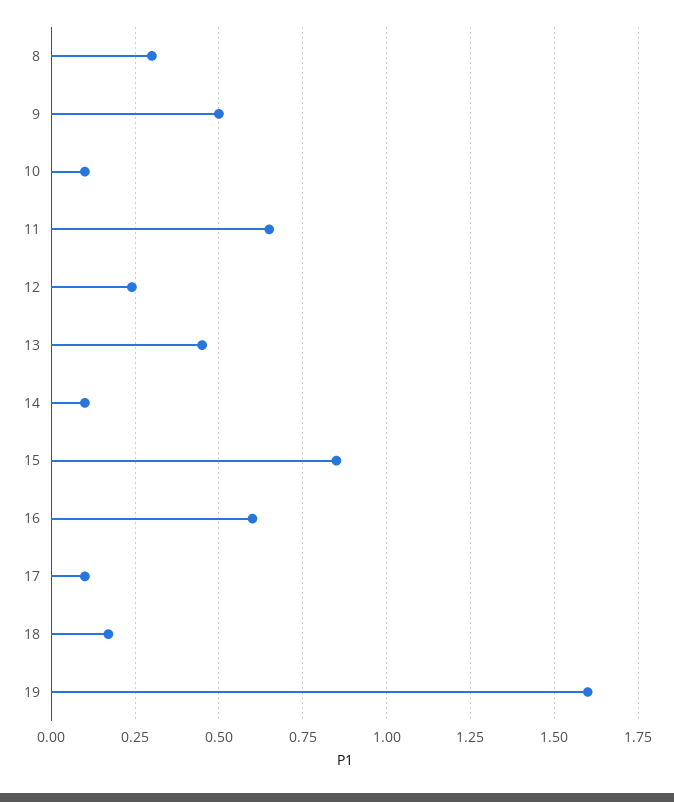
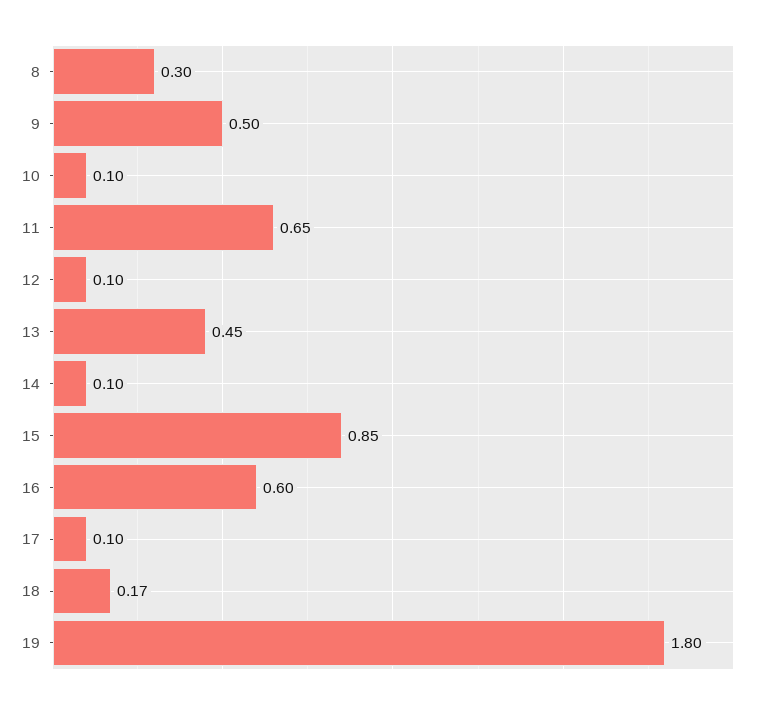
  {
    "8": 0.3,
    "9": 0.5,
    "10": 0.1,
    "11": 0.65,
-   "12": 0.25,
+   "12": 0.1,
    "13": 0.45,
    "14": 0.1,
    "15": 0.85,
    "16": 0.6,
    "17": 0.1,
    "18": 0.17,
-   "19": 1.6
+   "19": 1.8
  }

